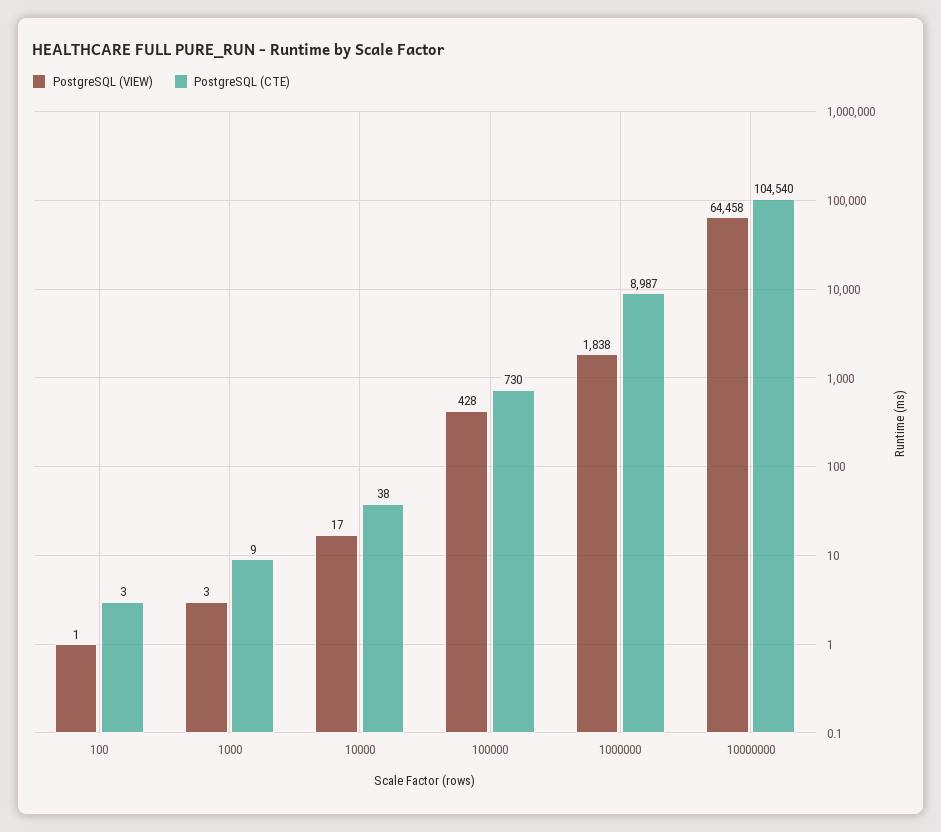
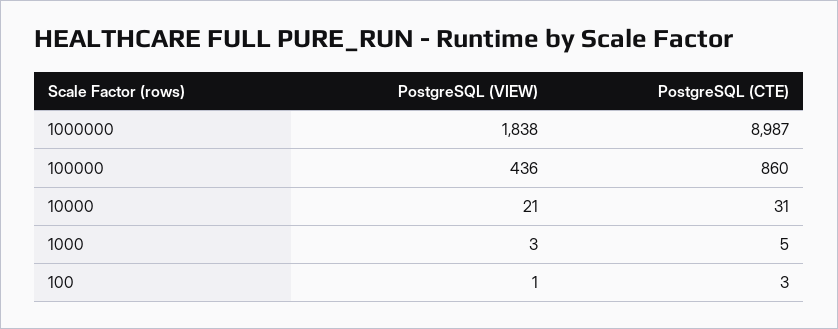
  {
    "PostgreSQL (VIEW)": {
      "100": 1,
      "1000": 3,
-     "10000": 17,
+     "10000": 21,
-     "100000": 428,
+     "100000": 436,
-     "1000000": 1838,
+     "1000000": 1838
-     "10000000": 64458
    },
    "PostgreSQL (CTE)": {
      "100": 3,
-     "1000": 9,
+     "1000": 5,
-     "10000": 38,
+     "10000": 31,
-     "100000": 730,
+     "100000": 860,
-     "1000000": 8987,
+     "1000000": 8987
-     "10000000": 104540
    }
  }

